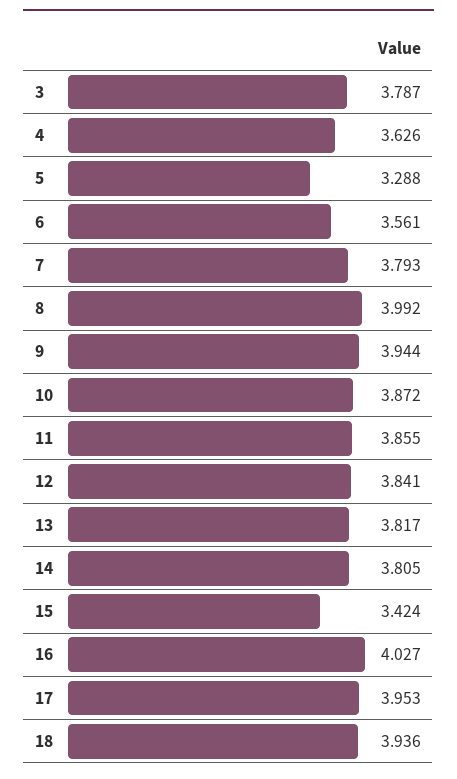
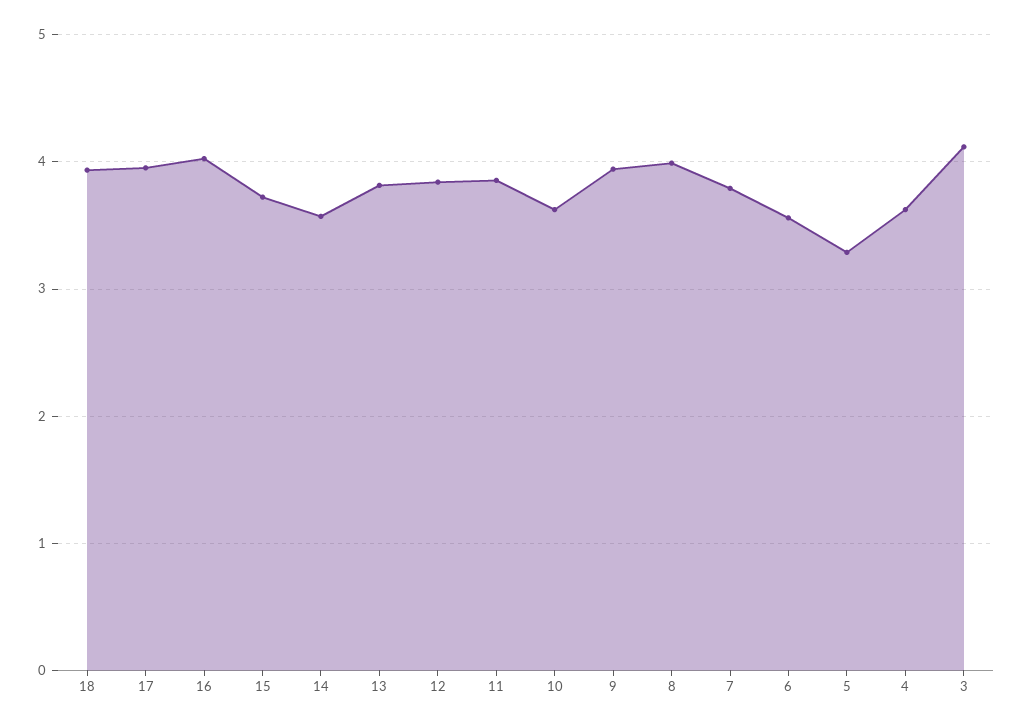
  {
-   "3": 3.787,
+   "3": 4.1,
    "4": 3.626,
    "5": 3.288,
    "6": 3.561,
    "7": 3.793,
    "8": 3.992,
    "9": 3.944,
-   "10": 3.872,
+   "10": 3.6,
    "11": 3.855,
    "12": 3.841,
    "13": 3.817,
-   "14": 3.805,
+   "14": 3.6,
-   "15": 3.424,
+   "15": 3.7,
    "16": 4.027,
    "17": 3.953,
    "18": 3.936
  }

